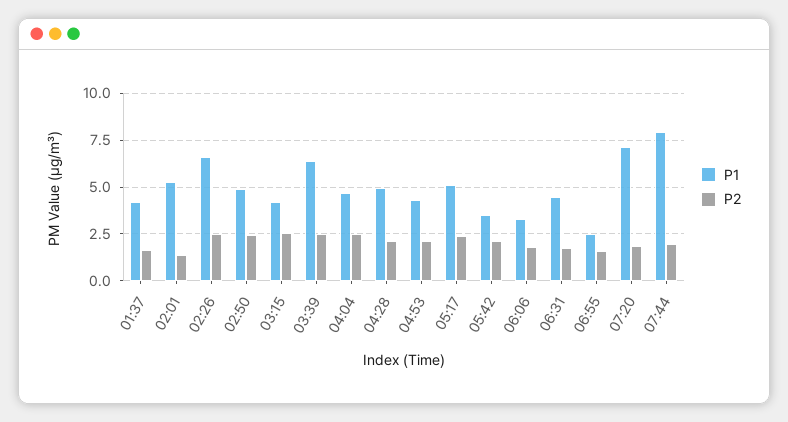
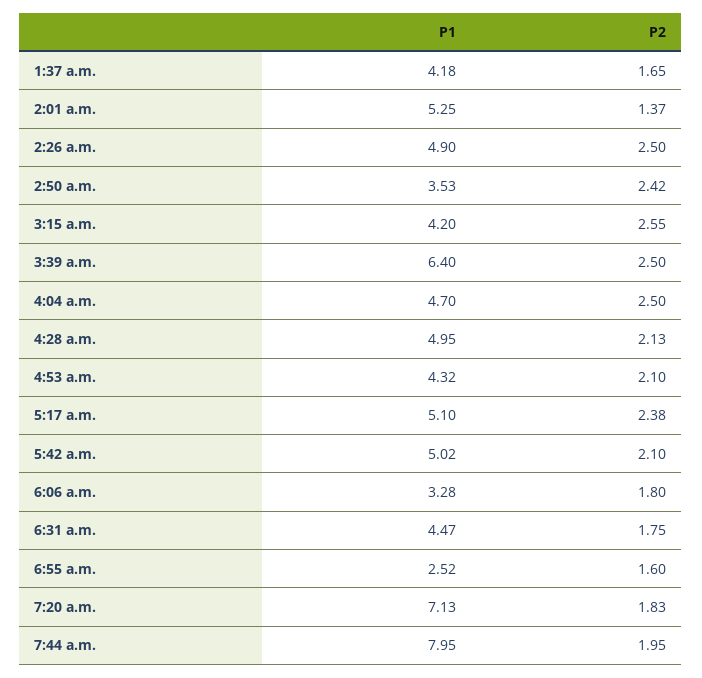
  {
    "P1": {
      "01:37": 4.18,
      "02:01": 5.25,
-     "02:26": 6.5,
+     "02:26": 4.9,
-     "02:50": 5,
+     "02:50": 3.53,
      "03:15": 4.2,
      "03:39": 6.4,
      "04:04": 4.7,
      "04:28": 4.95,
      "04:53": 4.32,
      "05:17": 5.1,
-     "05:42": 3.5,
+     "05:42": 5.02,
      "06:06": 3.28,
      "06:31": 4.47,
      "06:55": 2.52,
      "07:20": 7.13,
      "07:44": 7.95
    },
    "P2": {
      "01:37": 1.65,
      "02:01": 1.37,
      "02:26": 2.5,
      "02:50": 2.42,
      "03:15": 2.55,
      "03:39": 2.5,
      "04:04": 2.5,
      "04:28": 2.13,
      "04:53": 2.1,
      "05:17": 2.38,
      "05:42": 2.1,
      "06:06": 1.8,
      "06:31": 1.75,
      "06:55": 1.6,
      "07:20": 1.83,
      "07:44": 1.95
    }
  }

